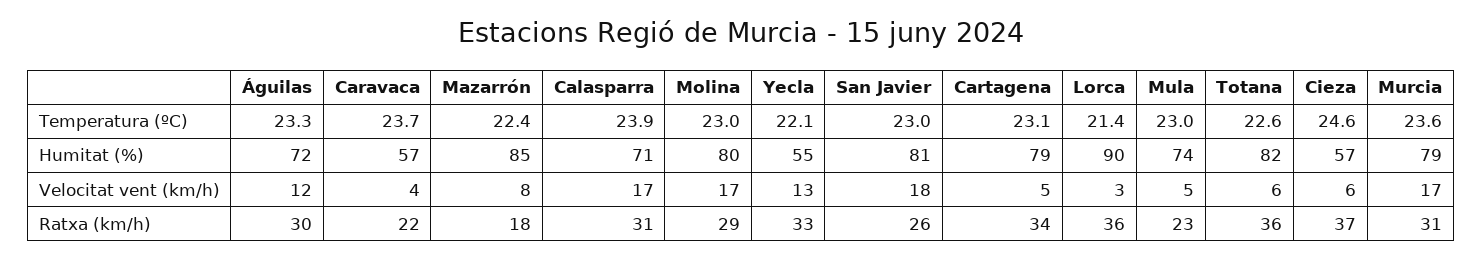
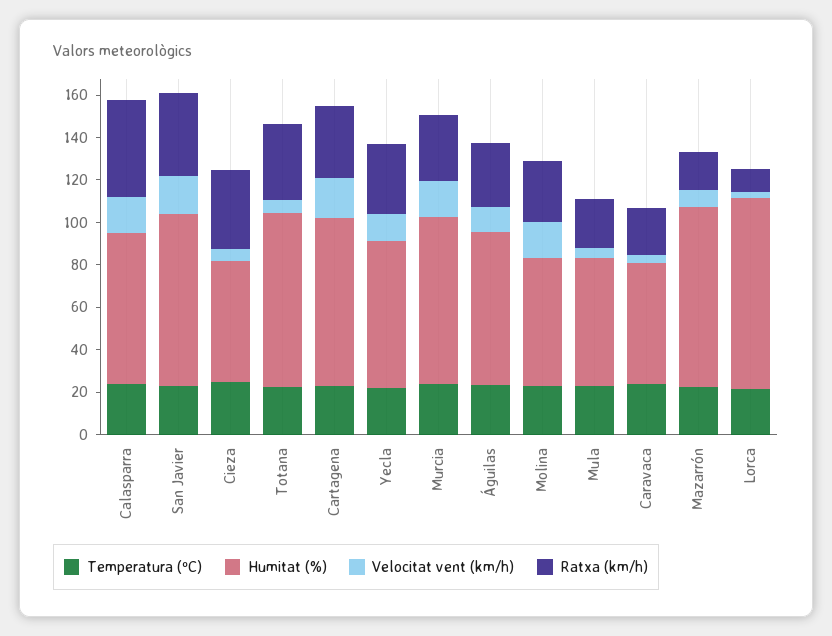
  {
    "Temperatura (ºC)": {
      "Águilas": 23.3,
      "Caravaca": 23.7,
      "Mazarrón": 22.4,
      "Calasparra": 23.9,
      "Molina": 23,
      "Yecla": 22.1,
      "San Javier": 23,
      "Cartagena": 23.1,
      "Lorca": 21.4,
      "Mula": 23,
      "Totana": 22.6,
      "Cieza": 24.6,
      "Murcia": 23.6
    },
    "Humitat (%)": {
      "Águilas": 72,
      "Caravaca": 57,
      "Mazarrón": 85,
      "Calasparra": 71,
-     "Molina": 80,
+     "Molina": 60,
-     "Yecla": 55,
+     "Yecla": 70,
      "San Javier": 81,
      "Cartagena": 79,
      "Lorca": 90,
-     "Mula": 74,
+     "Mula": 60,
      "Totana": 82,
      "Cieza": 57,
      "Murcia": 79
    },
    "Velocitat vent (km/h)": {
      "Águilas": 12,
      "Caravaca": 4,
      "Mazarrón": 8,
      "Calasparra": 17,
      "Molina": 17,
      "Yecla": 13,
      "San Javier": 18,
-     "Cartagena": 5,
+     "Cartagena": 20,
      "Lorca": 3,
      "Mula": 5,
      "Totana": 6,
      "Cieza": 6,
      "Murcia": 17
    },
    "Ratxa (km/h)": {
      "Águilas": 30,
      "Caravaca": 22,
      "Mazarrón": 18,
-     "Calasparra": 31,
+     "Calasparra": 45,
      "Molina": 29,
      "Yecla": 33,
-     "San Javier": 26,
+     "San Javier": 40,
      "Cartagena": 34,
-     "Lorca": 36,
+     "Lorca": 10,
      "Mula": 23,
      "Totana": 36,
      "Cieza": 37,
      "Murcia": 31
    }
  }

